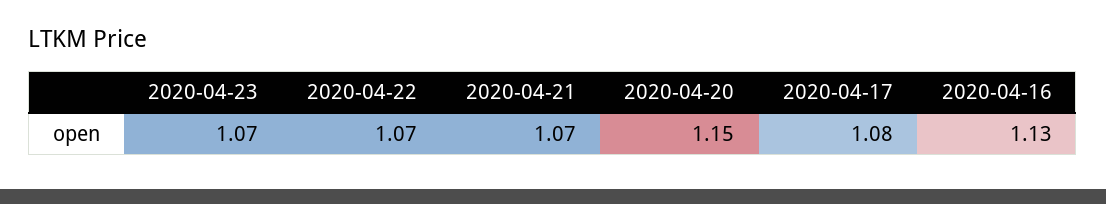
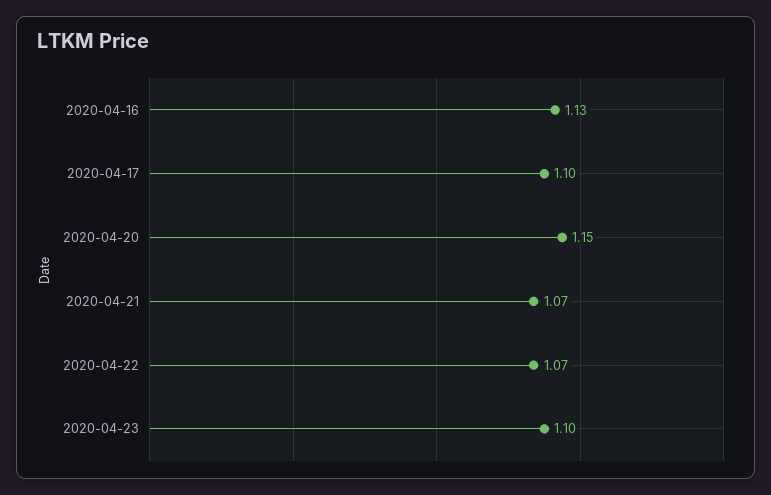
  {
-   "2020-04-23": 1.07,
+   "2020-04-23": 1.1,
    "2020-04-22": 1.07,
    "2020-04-21": 1.07,
    "2020-04-20": 1.15,
-   "2020-04-17": 1.08,
+   "2020-04-17": 1.1,
    "2020-04-16": 1.13
  }

